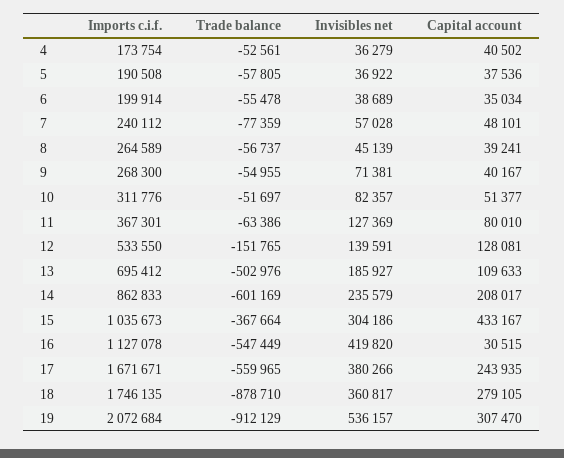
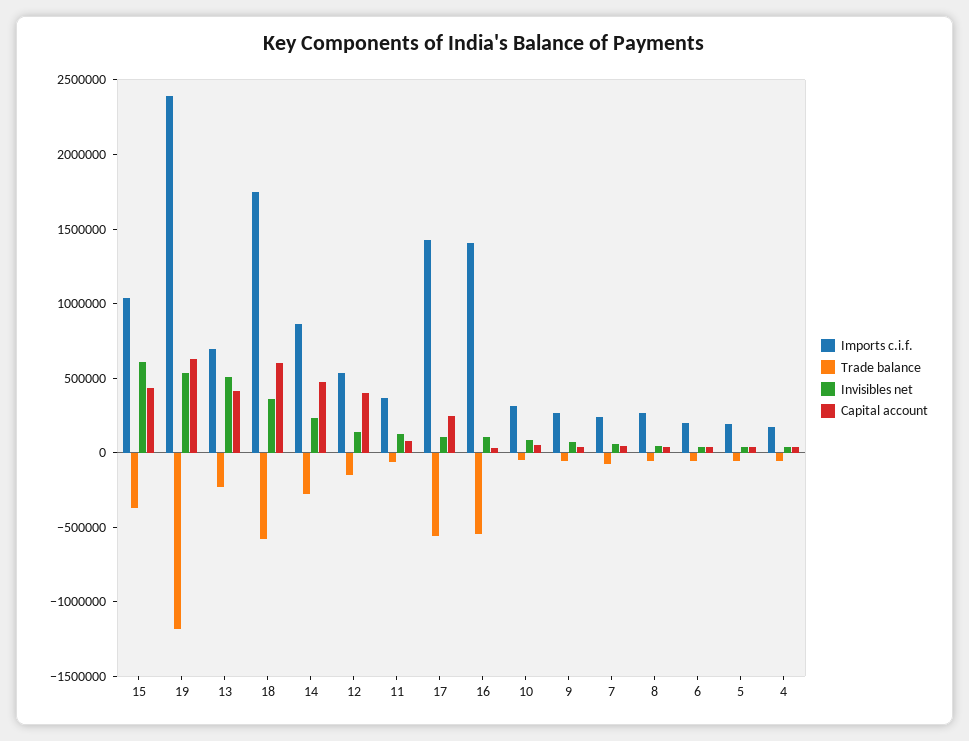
  {
    "Imports c.i.f.": {
      "4": 173754,
      "5": 190508,
      "6": 199914,
      "7": 240112,
      "8": 264589,
      "9": 268300,
      "10": 311776,
      "11": 367301,
      "12": 533550,
      "13": 695412,
      "14": 862833,
      "15": 1035673,
-     "16": 1127078,
+     "16": 1400000,
-     "17": 1671671,
+     "17": 1400000,
      "18": 1746135,
-     "19": 2072684
+     "19": 2400000
    },
    "Trade balance": {
      "4": -52561,
      "5": -57805,
      "6": -55478,
      "7": -77359,
      "8": -56737,
      "9": -54955,
      "10": -51697,
      "11": -63386,
      "12": -151765,
-     "13": -502976,
+     "13": -200000,
-     "14": -601169,
+     "14": -300000,
      "15": -367664,
      "16": -547449,
      "17": -559965,
-     "18": -878710,
+     "18": -600000,
-     "19": -912129
+     "19": -1200000
    },
    "Invisibles net": {
      "4": 36279,
      "5": 36922,
      "6": 38689,
      "7": 57028,
      "8": 45139,
      "9": 71381,
      "10": 82357,
      "11": 127369,
      "12": 139591,
-     "13": 185927,
+     "13": 500000,
      "14": 235579,
-     "15": 304186,
+     "15": 600000,
-     "16": 419820,
+     "16": 100000,
-     "17": 380266,
+     "17": 100000,
      "18": 360817,
      "19": 536157
    },
    "Capital account": {
      "4": 40502,
      "5": 37536,
      "6": 35034,
      "7": 48101,
      "8": 39241,
      "9": 40167,
      "10": 51377,
      "11": 80010,
-     "12": 128081,
+     "12": 400000,
-     "13": 109633,
+     "13": 400000,
-     "14": 208017,
+     "14": 500000,
      "15": 433167,
      "16": 30515,
      "17": 243935,
-     "18": 279105,
+     "18": 600000,
-     "19": 307470
+     "19": 600000
    }
  }

